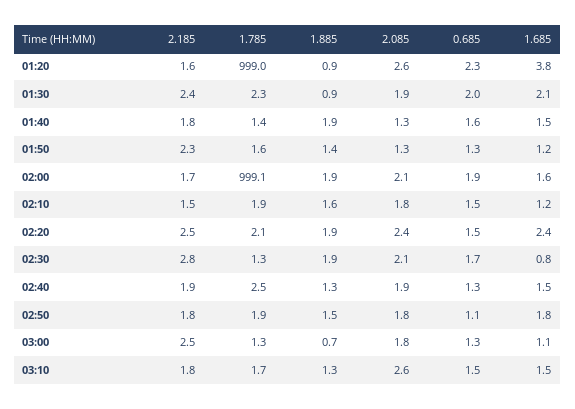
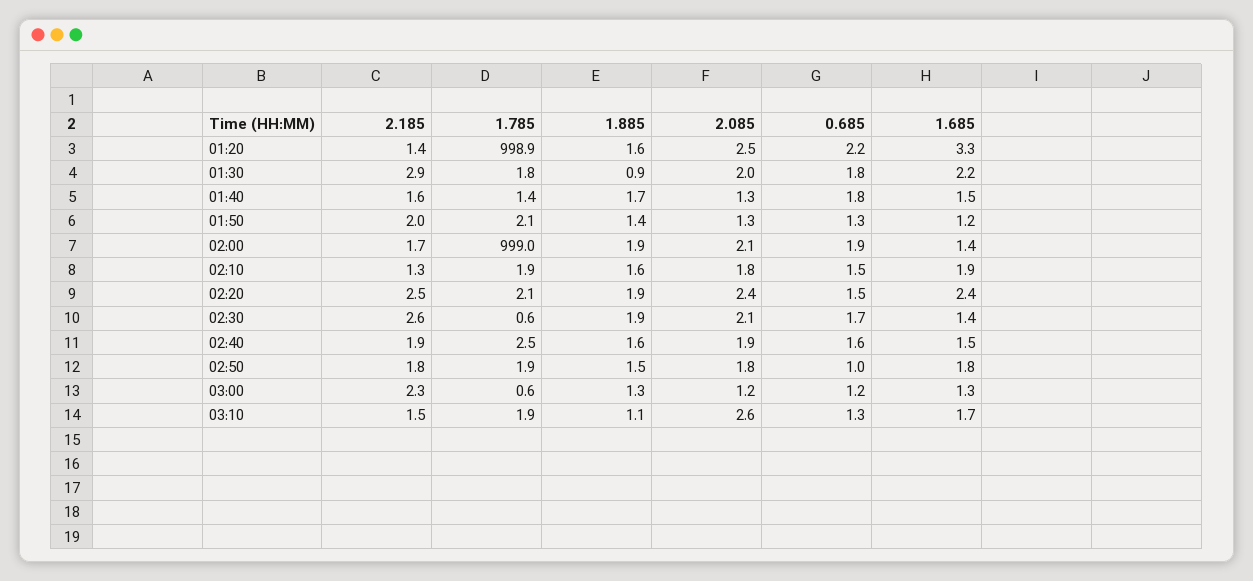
  {
    "2.185": {
-     "01:20": 1.6,
+     "01:20": 1.4,
-     "01:30": 2.4,
+     "01:30": 2.9,
-     "01:40": 1.8,
+     "01:40": 1.6,
-     "01:50": 2.3,
+     "01:50": 2,
      "02:00": 1.7,
-     "02:10": 1.5,
+     "02:10": 1.3,
      "02:20": 2.5,
-     "02:30": 2.8,
+     "02:30": 2.6,
      "02:40": 1.9,
      "02:50": 1.8,
-     "03:00": 2.5,
+     "03:00": 2.3,
-     "03:10": 1.8
+     "03:10": 1.5
    },
    "1.785": {
-     "01:20": 999,
+     "01:20": 998.9,
-     "01:30": 2.3,
+     "01:30": 1.8,
      "01:40": 1.4,
-     "01:50": 1.6,
+     "01:50": 2.1,
-     "02:00": 999.1,
+     "02:00": 999,
      "02:10": 1.9,
      "02:20": 2.1,
-     "02:30": 1.3,
+     "02:30": 0.6,
      "02:40": 2.5,
      "02:50": 1.9,
-     "03:00": 1.3,
+     "03:00": 0.6,
-     "03:10": 1.7
+     "03:10": 1.9
    },
    "1.885": {
-     "01:20": 0.9,
+     "01:20": 1.6,
      "01:30": 0.9,
-     "01:40": 1.9,
+     "01:40": 1.7,
      "01:50": 1.4,
      "02:00": 1.9,
      "02:10": 1.6,
      "02:20": 1.9,
      "02:30": 1.9,
-     "02:40": 1.3,
+     "02:40": 1.6,
      "02:50": 1.5,
-     "03:00": 0.7,
+     "03:00": 1.3,
-     "03:10": 1.3
+     "03:10": 1.1
    },
    "2.085": {
-     "01:20": 2.6,
+     "01:20": 2.5,
-     "01:30": 1.9,
+     "01:30": 2,
      "01:40": 1.3,
      "01:50": 1.3,
      "02:00": 2.1,
      "02:10": 1.8,
      "02:20": 2.4,
      "02:30": 2.1,
      "02:40": 1.9,
      "02:50": 1.8,
-     "03:00": 1.8,
+     "03:00": 1.2,
      "03:10": 2.6
    },
    "0.685": {
-     "01:20": 2.3,
+     "01:20": 2.2,
-     "01:30": 2,
+     "01:30": 1.8,
-     "01:40": 1.6,
+     "01:40": 1.8,
      "01:50": 1.3,
      "02:00": 1.9,
      "02:10": 1.5,
      "02:20": 1.5,
      "02:30": 1.7,
-     "02:40": 1.3,
+     "02:40": 1.6,
-     "02:50": 1.1,
+     "02:50": 1,
-     "03:00": 1.3,
+     "03:00": 1.2,
-     "03:10": 1.5
+     "03:10": 1.3
    },
    "1.685": {
-     "01:20": 3.8,
+     "01:20": 3.3,
-     "01:30": 2.1,
+     "01:30": 2.2,
      "01:40": 1.5,
      "01:50": 1.2,
-     "02:00": 1.6,
+     "02:00": 1.4,
-     "02:10": 1.2,
+     "02:10": 1.9,
      "02:20": 2.4,
-     "02:30": 0.8,
+     "02:30": 1.4,
      "02:40": 1.5,
      "02:50": 1.8,
-     "03:00": 1.1,
+     "03:00": 1.3,
-     "03:10": 1.5
+     "03:10": 1.7
    }
  }

